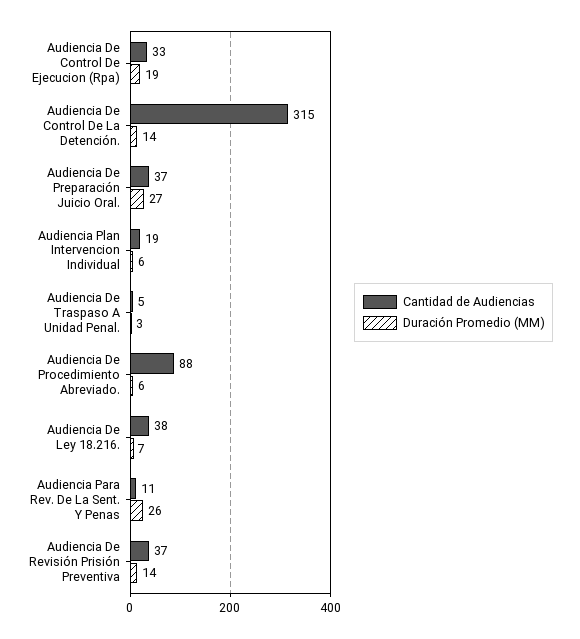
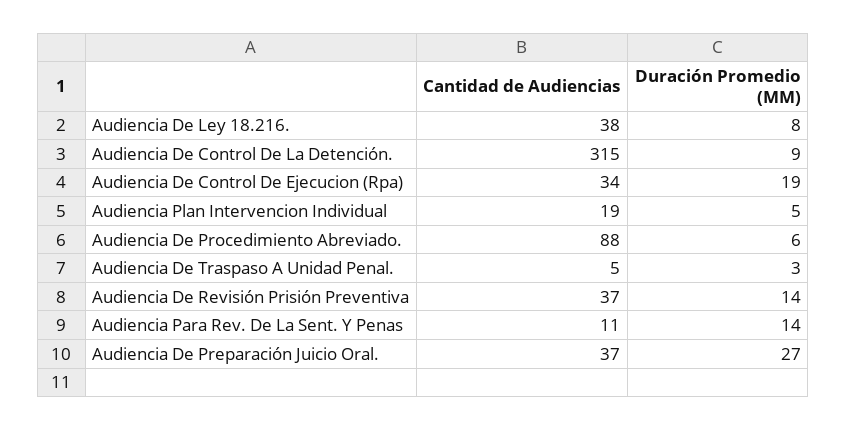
  {
    "Cantidad de Audiencias": {
-     "Audiencia De Control De Ejecucion (Rpa)": 33,
+     "Audiencia De Control De Ejecucion (Rpa)": 34,
      "Audiencia De Control De La Detención.": 315,
      "Audiencia De Preparación Juicio Oral.": 37,
      "Audiencia Plan Intervencion Individual": 19,
      "Audiencia De Traspaso A Unidad Penal.": 5,
      "Audiencia De Procedimiento Abreviado.": 88,
      "Audiencia De Ley 18.216.": 38,
      "Audiencia Para Rev. De La Sent. Y Penas": 11,
      "Audiencia De Revisión Prisión Preventiva": 37
    },
    "Duración Promedio (MM)": {
      "Audiencia De Control De Ejecucion (Rpa)": 19,
-     "Audiencia De Control De La Detención.": 14,
+     "Audiencia De Control De La Detención.": 9,
      "Audiencia De Preparación Juicio Oral.": 27,
-     "Audiencia Plan Intervencion Individual": 6,
+     "Audiencia Plan Intervencion Individual": 5,
      "Audiencia De Traspaso A Unidad Penal.": 3,
      "Audiencia De Procedimiento Abreviado.": 6,
-     "Audiencia De Ley 18.216.": 7,
+     "Audiencia De Ley 18.216.": 8,
-     "Audiencia Para Rev. De La Sent. Y Penas": 26,
+     "Audiencia Para Rev. De La Sent. Y Penas": 14,
      "Audiencia De Revisión Prisión Preventiva": 14
    }
  }

